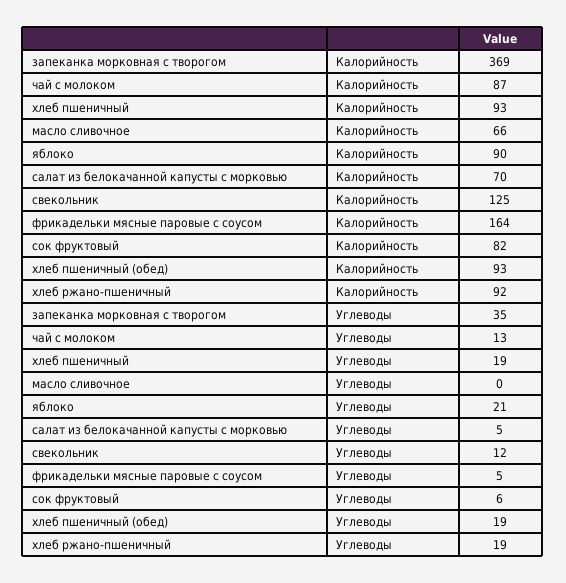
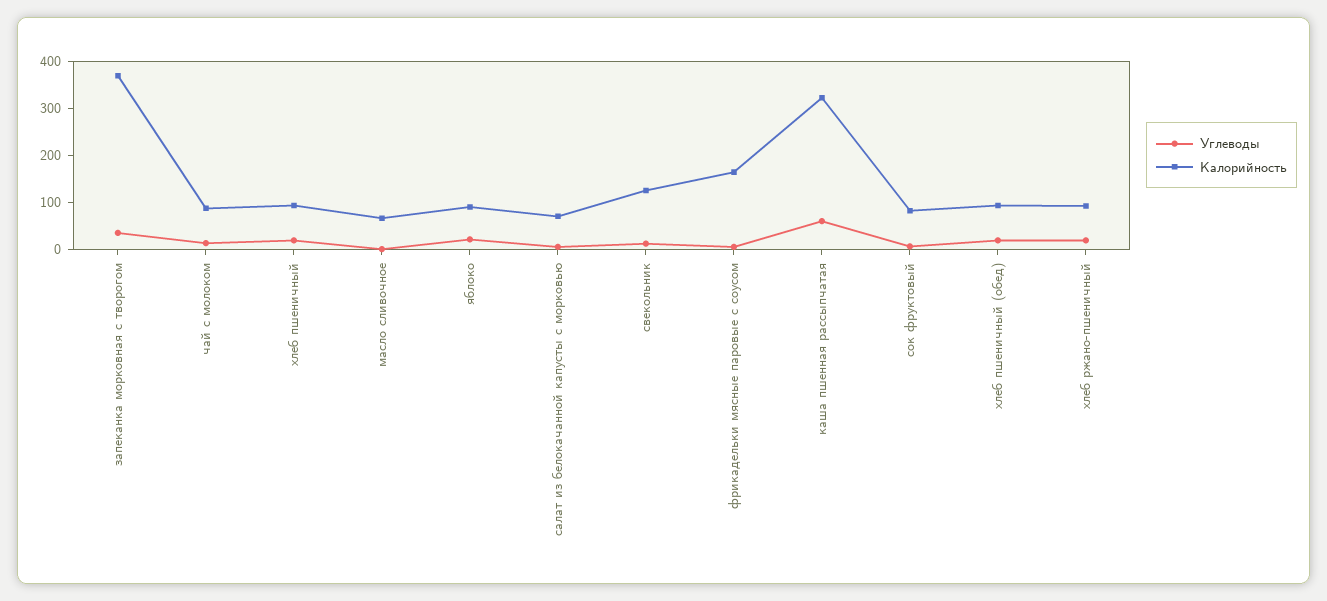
  {
    "Калорийность": {
      "запеканка морковная с творогом": 369,
      "чай с молоком": 87,
      "хлеб пшеничный": 93,
      "масло сливочное": 66,
      "яблоко": 90,
      "салат из белокачанной капусты с морковью": 70,
      "свекольник": 125,
      "фрикадельки мясные паровые с соусом": 164,
      "сок фруктовый": 82,
      "хлеб пшеничный (обед)": 93,
-     "хлеб ржано-пшеничный": 92
+     "хлеб ржано-пшеничный": 92,
+     "каша пшенная рассыпчатая": 320
    },
    "Углеводы": {
      "запеканка морковная с творогом": 35,
      "чай с молоком": 13,
      "хлеб пшеничный": 19,
      "масло сливочное": 0,
      "яблоко": 21,
      "салат из белокачанной капусты с морковью": 5,
      "свекольник": 12,
      "фрикадельки мясные паровые с соусом": 5,
      "сок фруктовый": 6,
      "хлеб пшеничный (обед)": 19,
-     "хлеб ржано-пшеничный": 19
+     "хлеб ржано-пшеничный": 19,
+     "каша пшенная рассыпчатая": 60
    }
  }

